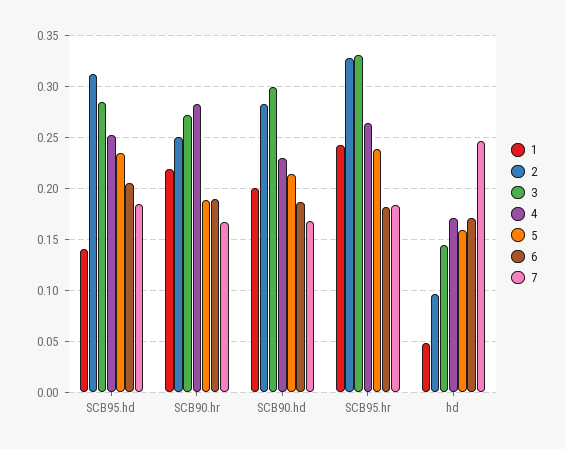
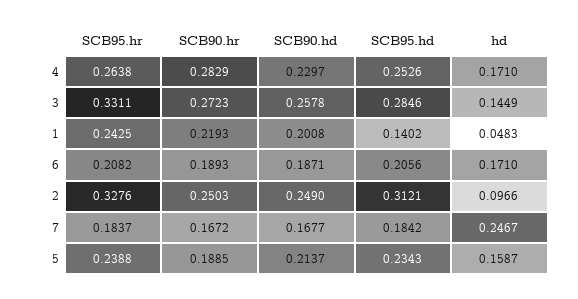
  {
    "1": {
      "SCB95.hd": 0.1402,
      "SCB90.hr": 0.2193,
      "SCB90.hd": 0.2008,
      "SCB95.hr": 0.2425,
      "hd": 0.0483
    },
    "2": {
      "SCB95.hd": 0.3121,
      "SCB90.hr": 0.2503,
-     "SCB90.hd": 0.28,
+     "SCB90.hd": 0.249,
      "SCB95.hr": 0.3276,
      "hd": 0.0966
    },
    "3": {
      "SCB95.hd": 0.2846,
      "SCB90.hr": 0.2723,
-     "SCB90.hd": 0.3,
+     "SCB90.hd": 0.2578,
      "SCB95.hr": 0.3311,
      "hd": 0.1449
    },
    "4": {
      "SCB95.hd": 0.2526,
      "SCB90.hr": 0.2829,
      "SCB90.hd": 0.2297,
      "SCB95.hr": 0.2638,
      "hd": 0.171
    },
    "5": {
      "SCB95.hd": 0.2343,
      "SCB90.hr": 0.1885,
      "SCB90.hd": 0.2137,
      "SCB95.hr": 0.2388,
      "hd": 0.1587
    },
    "6": {
      "SCB95.hd": 0.2056,
      "SCB90.hr": 0.1893,
      "SCB90.hd": 0.1871,
-     "SCB95.hr": 0.18,
+     "SCB95.hr": 0.2082,
      "hd": 0.171
    },
    "7": {
      "SCB95.hd": 0.1842,
      "SCB90.hr": 0.1672,
      "SCB90.hd": 0.1677,
      "SCB95.hr": 0.1837,
      "hd": 0.2467
    }
  }

